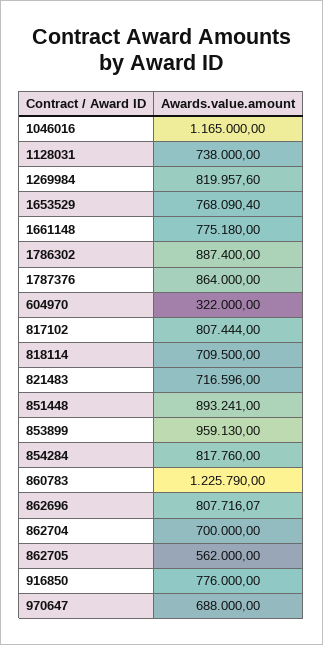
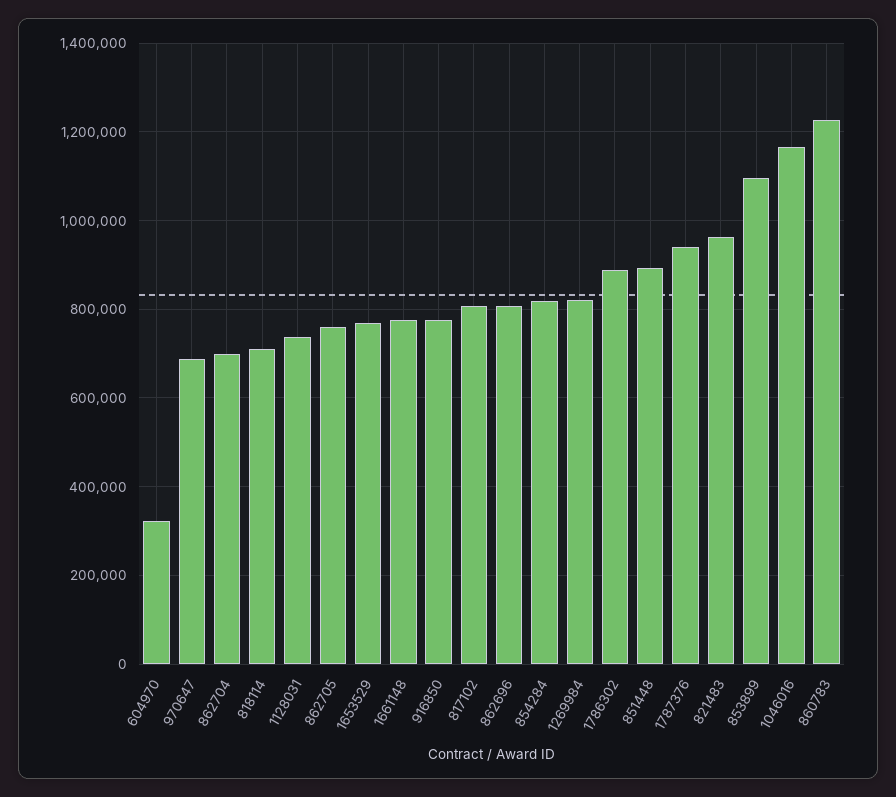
  {
    "1046016": 1165000,
    "1128031": 738000,
    "1269984": 819957.6,
    "1653529": 768090.4,
    "1661148": 775180,
    "1786302": 887400,
-   "1787376": 864000,
+   "1787376": 940000,
    "604970": 322000,
    "817102": 807444,
    "818114": 709500,
-   "821483": 716596,
+   "821483": 960000,
    "851448": 893241,
-   "853899": 959130,
+   "853899": 1100000,
    "854284": 817760,
    "860783": 1225790,
    "862696": 807716.07,
    "862704": 700000,
-   "862705": 562000,
+   "862705": 760000,
    "916850": 776000,
    "970647": 688000
  }

